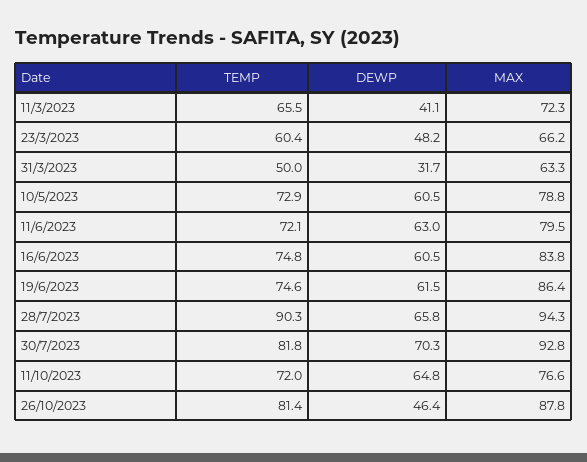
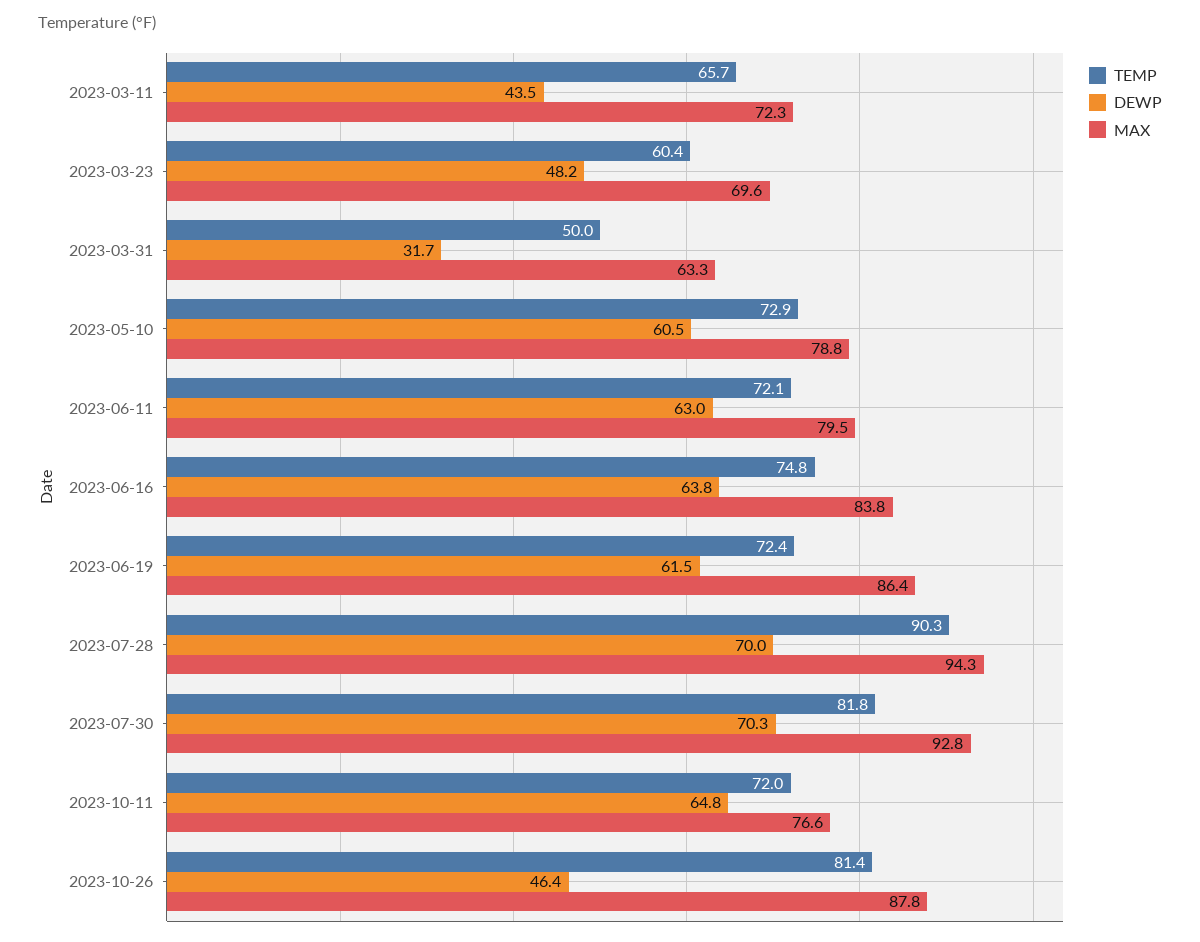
  {
    "TEMP": {
-     "11/3/2023": 65.5,
+     "11/3/2023": 65.7,
      "23/3/2023": 60.4,
      "31/3/2023": 50,
      "10/5/2023": 72.9,
      "11/6/2023": 72.1,
      "16/6/2023": 74.8,
-     "19/6/2023": 74.6,
+     "19/6/2023": 72.4,
      "28/7/2023": 90.3,
      "30/7/2023": 81.8,
      "11/10/2023": 72,
      "26/10/2023": 81.4
    },
    "DEWP": {
-     "11/3/2023": 41.1,
+     "11/3/2023": 43.5,
      "23/3/2023": 48.2,
      "31/3/2023": 31.7,
      "10/5/2023": 60.5,
      "11/6/2023": 63,
-     "16/6/2023": 60.5,
+     "16/6/2023": 63.8,
      "19/6/2023": 61.5,
-     "28/7/2023": 65.8,
+     "28/7/2023": 70,
      "30/7/2023": 70.3,
      "11/10/2023": 64.8,
      "26/10/2023": 46.4
    },
    "MAX": {
      "11/3/2023": 72.3,
-     "23/3/2023": 66.2,
+     "23/3/2023": 69.6,
      "31/3/2023": 63.3,
      "10/5/2023": 78.8,
      "11/6/2023": 79.5,
      "16/6/2023": 83.8,
      "19/6/2023": 86.4,
      "28/7/2023": 94.3,
      "30/7/2023": 92.8,
      "11/10/2023": 76.6,
      "26/10/2023": 87.8
    }
  }

